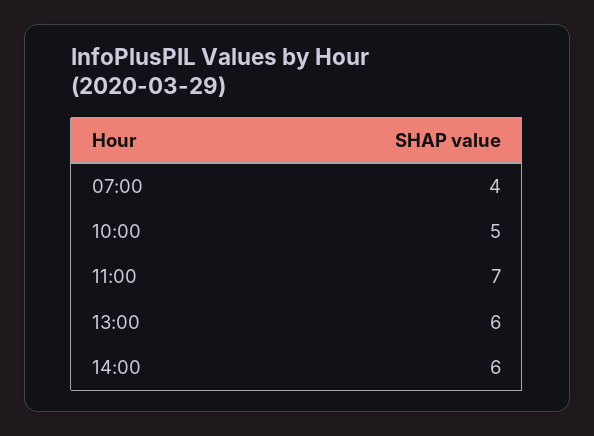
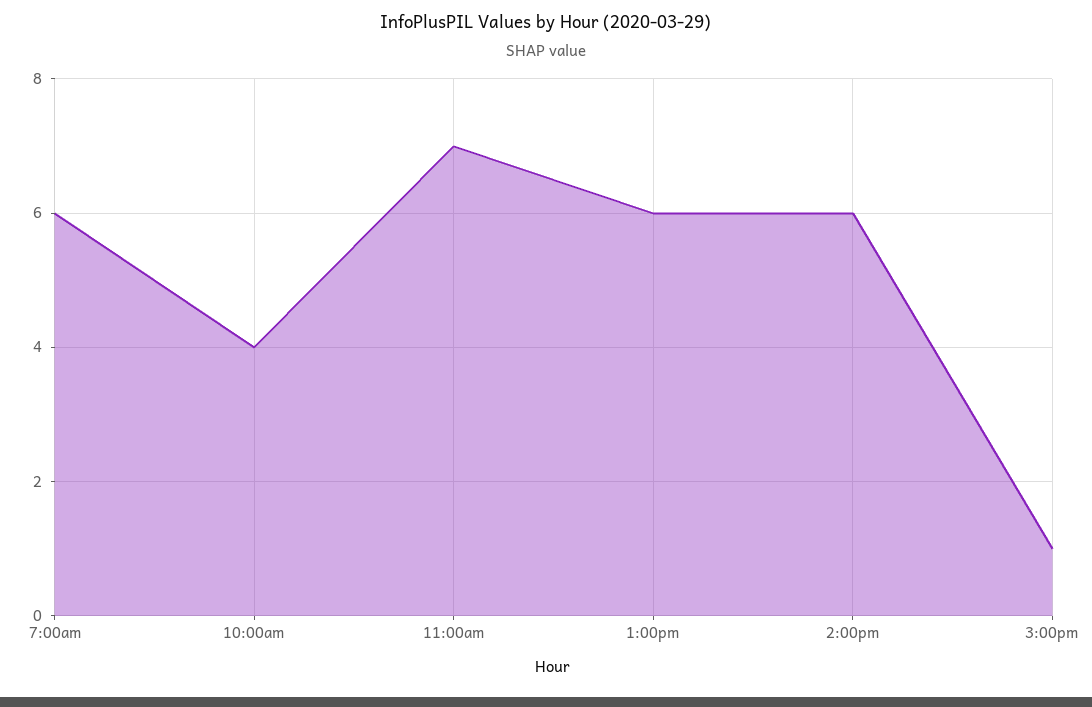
  {
-   "07:00": 4,
+   "07:00": 6,
-   "10:00": 5,
+   "10:00": 4,
    "11:00": 7,
    "13:00": 6,
-   "14:00": 6
+   "14:00": 6,
+   "3:00pm": 1
  }

